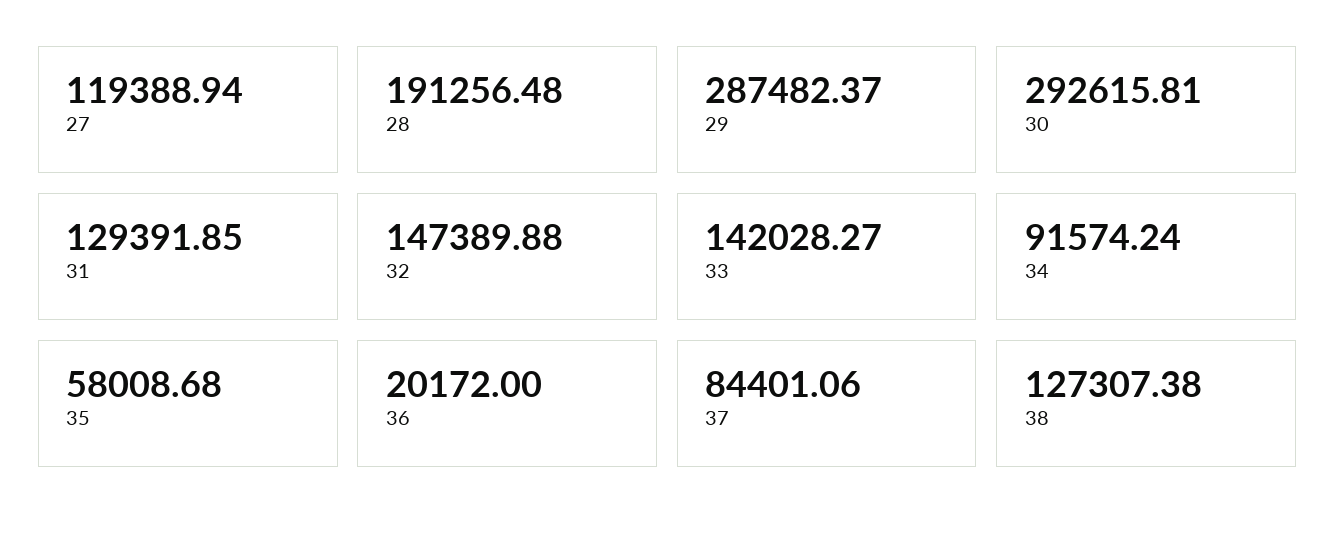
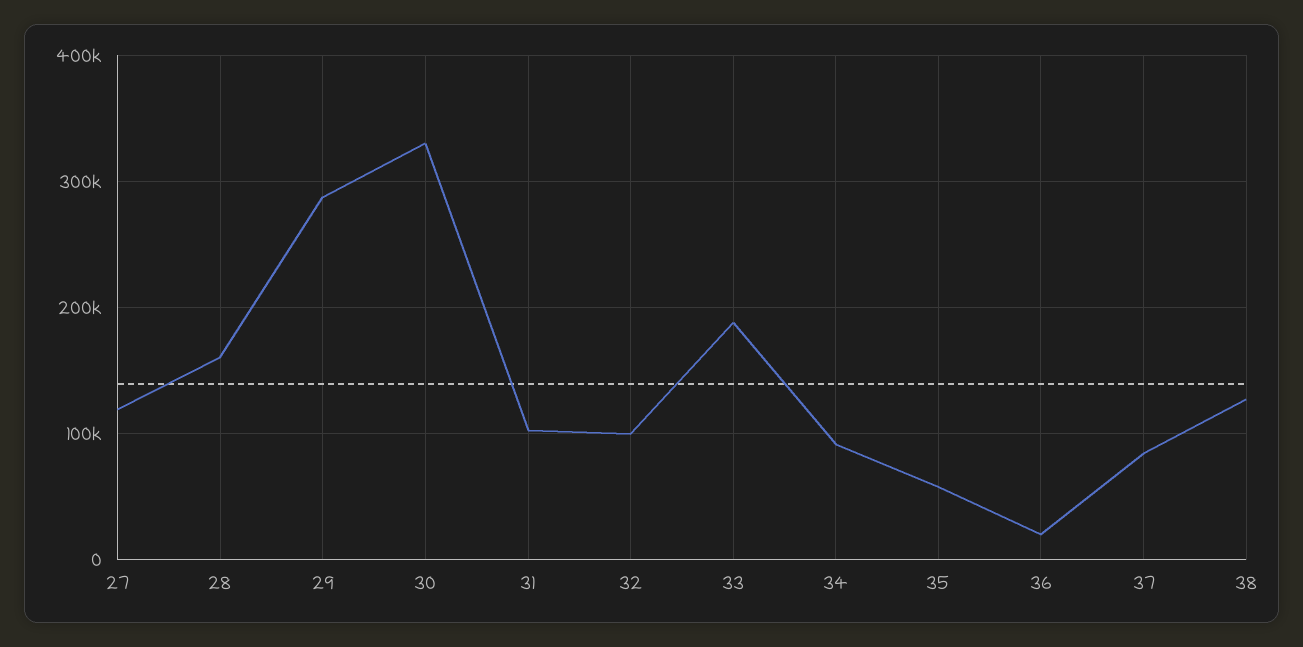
  {
    "27": 119388.94,
-   "28": 191256.48,
+   "28": 160000,
    "29": 287482.37,
-   "30": 292615.81,
+   "30": 330000,
-   "31": 129391.85,
+   "31": 100000,
-   "32": 147389.88,
+   "32": 100000,
-   "33": 142028.27,
+   "33": 190000,
    "34": 91574.24,
    "35": 58008.68,
    "36": 20172,
    "37": 84401.06,
    "38": 127307.38
  }

